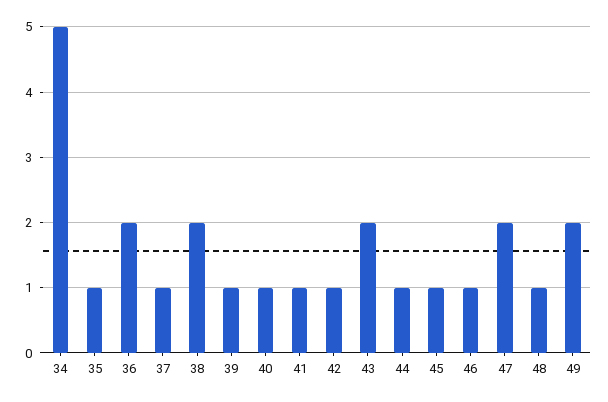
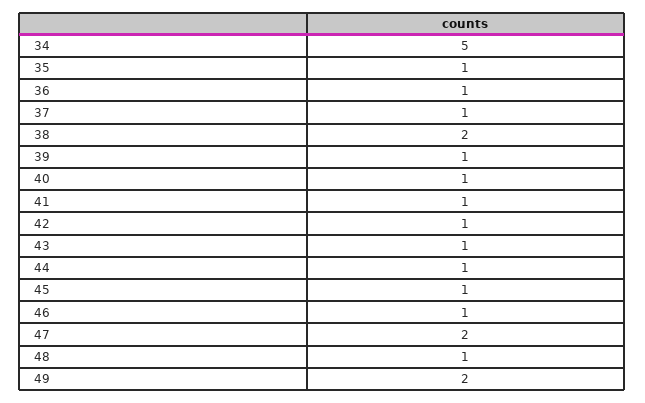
  {
    "34": 5,
    "35": 1,
-   "36": 2,
+   "36": 1,
    "37": 1,
    "38": 2,
    "39": 1,
    "40": 1,
    "41": 1,
    "42": 1,
-   "43": 2,
+   "43": 1,
    "44": 1,
    "45": 1,
    "46": 1,
    "47": 2,
    "48": 1,
    "49": 2
  }

